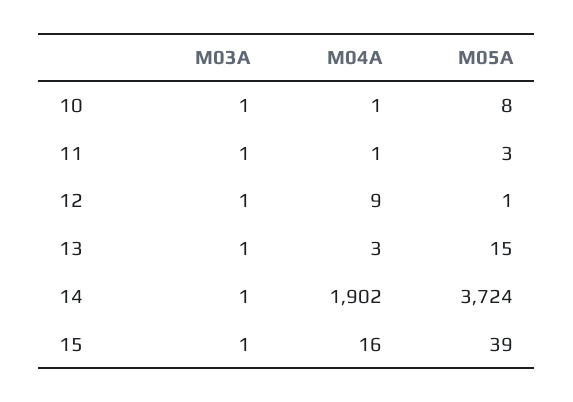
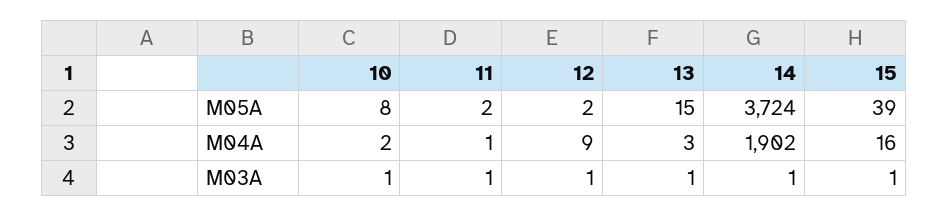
  {
    "M03A": {
      "10": 1,
      "11": 1,
      "12": 1,
      "13": 1,
      "14": 1,
      "15": 1
    },
    "M04A": {
-     "10": 1,
+     "10": 2,
      "11": 1,
      "12": 9,
      "13": 3,
      "14": 1902,
      "15": 16
    },
    "M05A": {
      "10": 8,
-     "11": 3,
+     "11": 2,
-     "12": 1,
+     "12": 2,
      "13": 15,
      "14": 3724,
      "15": 39
    }
  }

